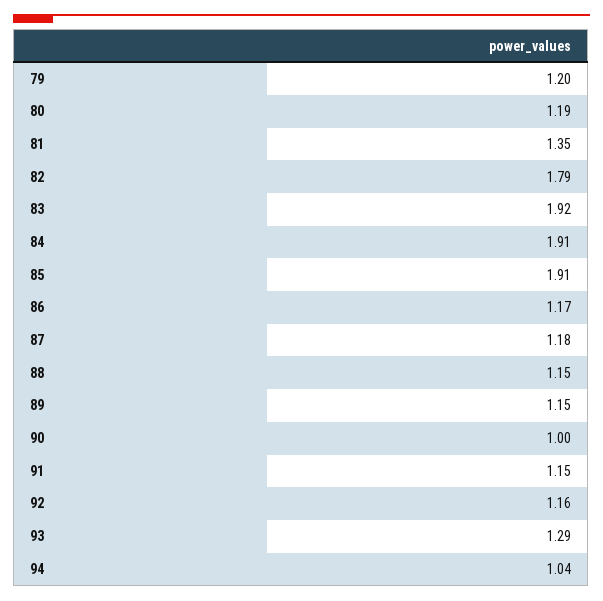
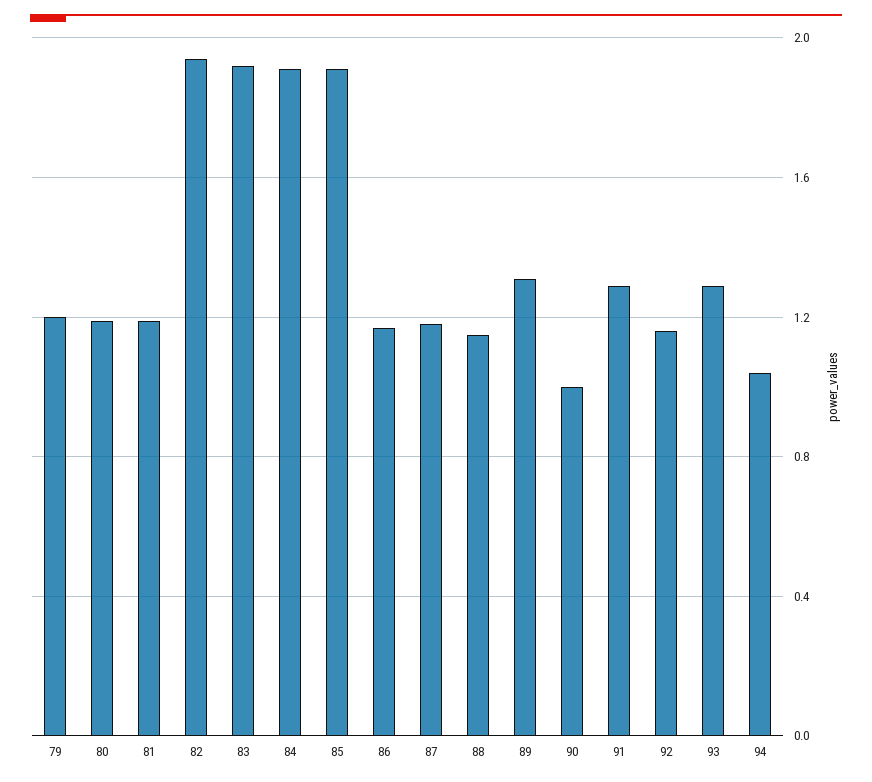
  {
    "79": 1.2,
    "80": 1.19,
-   "81": 1.35,
+   "81": 1.2,
-   "82": 1.79,
+   "82": 1.95,
    "83": 1.92,
    "84": 1.91,
    "85": 1.91,
    "86": 1.17,
    "87": 1.18,
    "88": 1.15,
-   "89": 1.15,
+   "89": 1.3,
    "90": 1,
-   "91": 1.15,
+   "91": 1.3,
    "92": 1.16,
    "93": 1.29,
    "94": 1.04
  }

